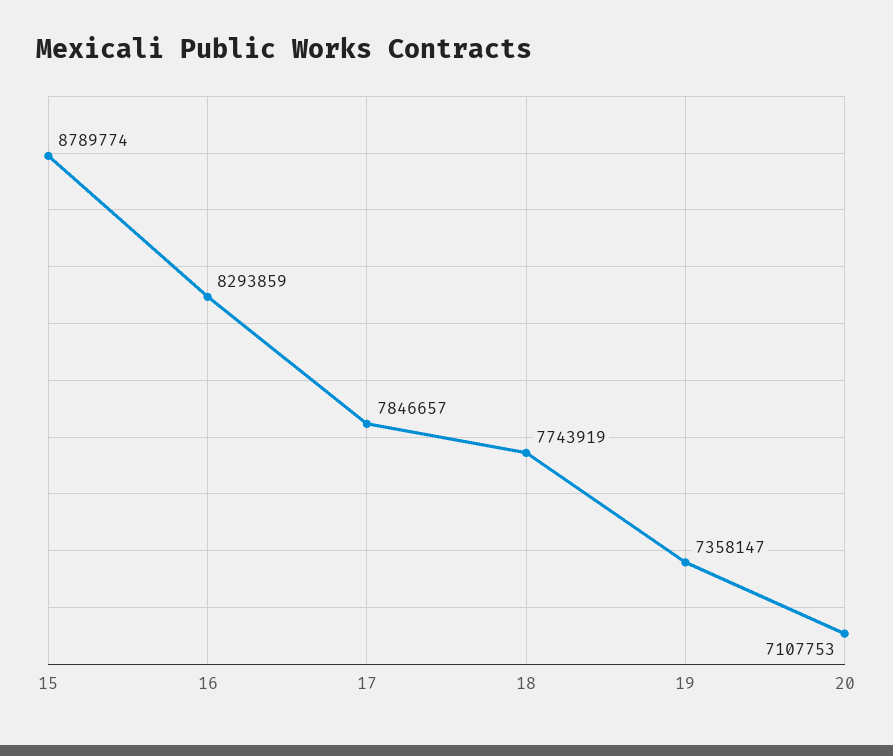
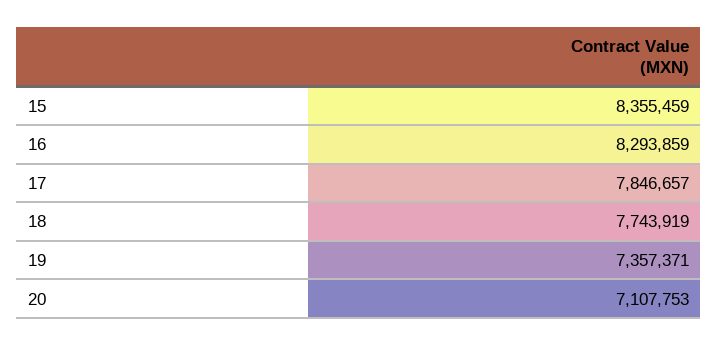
  {
-   "15": 8789774,
+   "15": 8355459,
    "16": 8293859,
    "17": 7846657,
    "18": 7743919,
-   "19": 7358147,
+   "19": 7357371,
    "20": 7107753
  }

